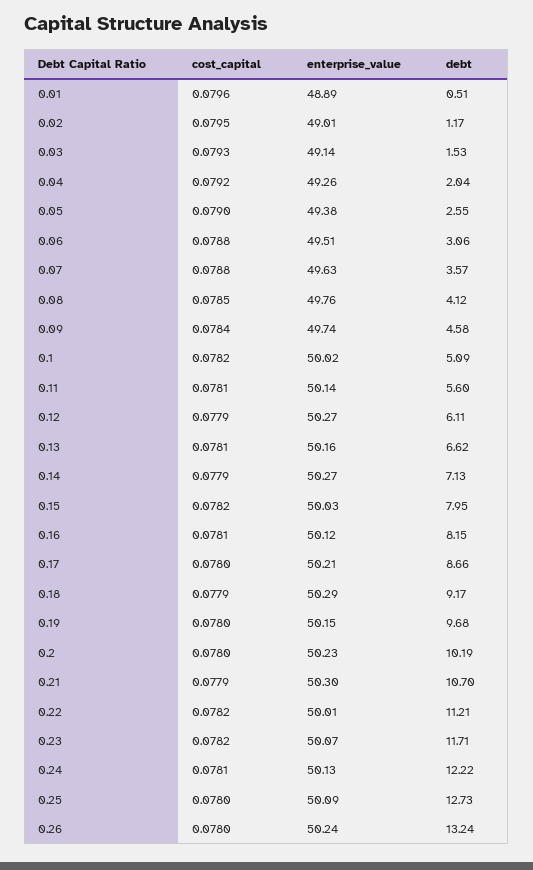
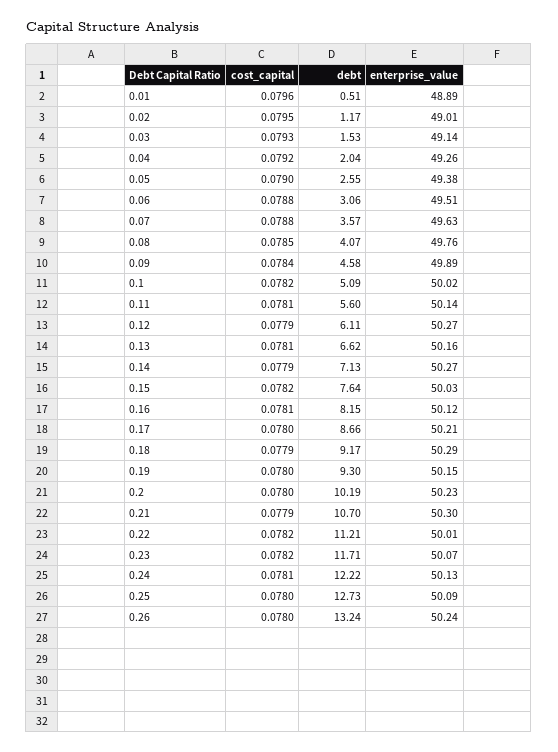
  {
    "cost_capital": {
      "0.01": 0.0796,
      "0.02": 0.0795,
      "0.03": 0.0793,
      "0.04": 0.0792,
      "0.05": 0.079,
      "0.06": 0.0788,
      "0.07": 0.0788,
      "0.08": 0.0785,
      "0.09": 0.0784,
      "0.1": 0.0782,
      "0.11": 0.0781,
      "0.12": 0.0779,
      "0.13": 0.0781,
      "0.14": 0.0779,
      "0.15": 0.0782,
      "0.16": 0.0781,
      "0.17": 0.078,
      "0.18": 0.0779,
      "0.19": 0.078,
      "0.2": 0.078,
      "0.21": 0.0779,
      "0.22": 0.0782,
      "0.23": 0.0782,
      "0.24": 0.0781,
      "0.25": 0.078,
      "0.26": 0.078
    },
    "enterprise_value": {
      "0.01": 48.89,
      "0.02": 49.01,
      "0.03": 49.14,
      "0.04": 49.26,
      "0.05": 49.38,
      "0.06": 49.51,
      "0.07": 49.63,
      "0.08": 49.76,
-     "0.09": 49.74,
+     "0.09": 49.89,
      "0.1": 50.02,
      "0.11": 50.14,
      "0.12": 50.27,
      "0.13": 50.16,
      "0.14": 50.27,
      "0.15": 50.03,
      "0.16": 50.12,
      "0.17": 50.21,
      "0.18": 50.29,
      "0.19": 50.15,
      "0.2": 50.23,
      "0.21": 50.3,
      "0.22": 50.01,
      "0.23": 50.07,
      "0.24": 50.13,
      "0.25": 50.09,
      "0.26": 50.24
    },
    "debt": {
      "0.01": 0.51,
      "0.02": 1.17,
      "0.03": 1.53,
      "0.04": 2.04,
      "0.05": 2.55,
      "0.06": 3.06,
      "0.07": 3.57,
-     "0.08": 4.12,
+     "0.08": 4.07,
      "0.09": 4.58,
      "0.1": 5.09,
      "0.11": 5.6,
      "0.12": 6.11,
      "0.13": 6.62,
      "0.14": 7.13,
-     "0.15": 7.95,
+     "0.15": 7.64,
      "0.16": 8.15,
      "0.17": 8.66,
      "0.18": 9.17,
-     "0.19": 9.68,
+     "0.19": 9.3,
      "0.2": 10.19,
      "0.21": 10.7,
      "0.22": 11.21,
      "0.23": 11.71,
      "0.24": 12.22,
      "0.25": 12.73,
      "0.26": 13.24
    }
  }

